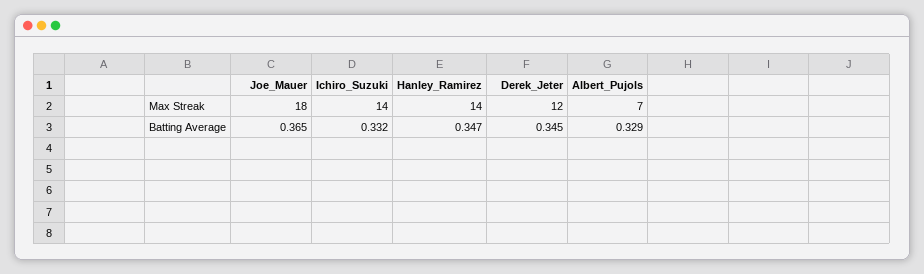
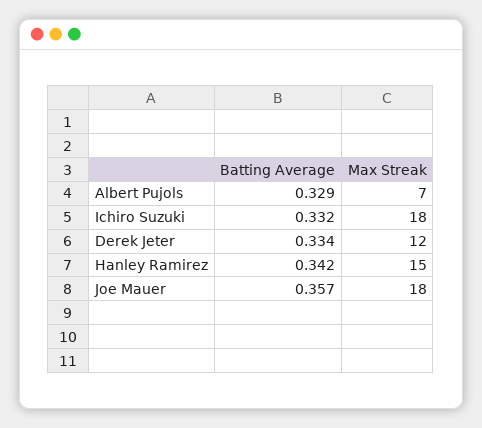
  {
    "Joe_Mauer": {
      "Max Streak": 18,
-     "Batting Average": 0.365
+     "Batting Average": 0.357
    },
    "Ichiro_Suzuki": {
-     "Max Streak": 14,
+     "Max Streak": 18,
      "Batting Average": 0.332
    },
    "Hanley_Ramirez": {
-     "Max Streak": 14,
+     "Max Streak": 15,
-     "Batting Average": 0.347
+     "Batting Average": 0.342
    },
    "Derek_Jeter": {
      "Max Streak": 12,
-     "Batting Average": 0.345
+     "Batting Average": 0.334
    },
    "Albert_Pujols": {
      "Max Streak": 7,
      "Batting Average": 0.329
    }
  }

